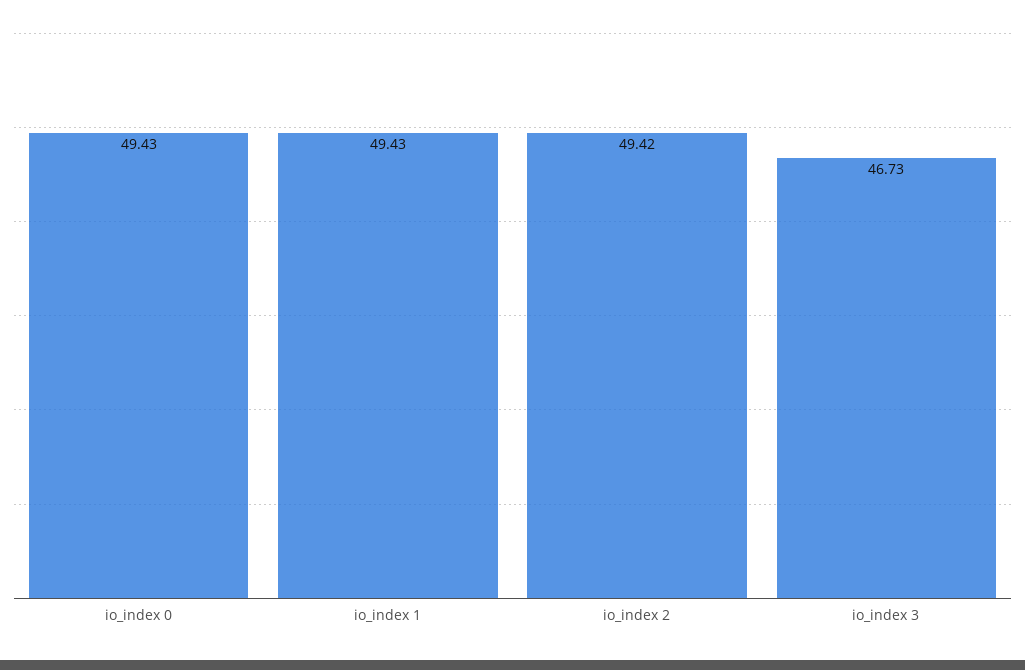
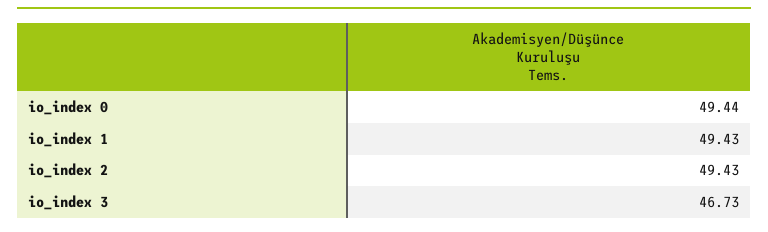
  {
-   "io_index 0": 49.43,
+   "io_index 0": 49.44,
    "io_index 1": 49.43,
-   "io_index 2": 49.42,
+   "io_index 2": 49.43,
    "io_index 3": 46.73
  }

